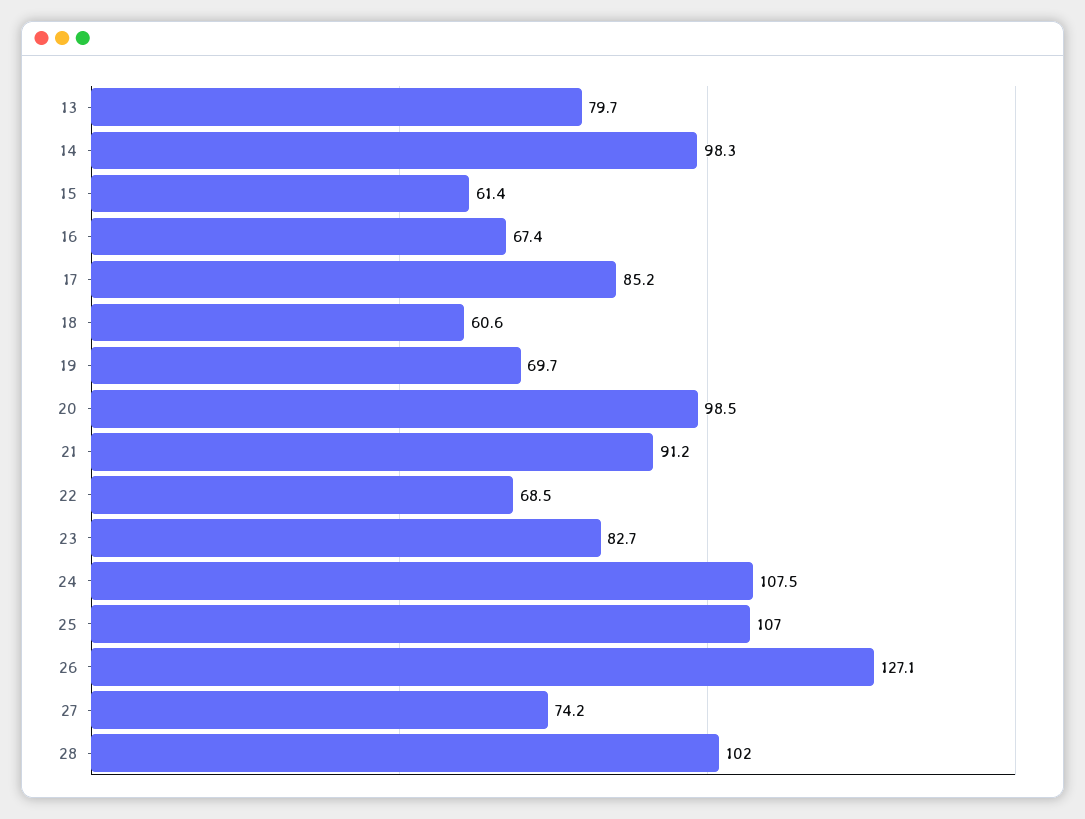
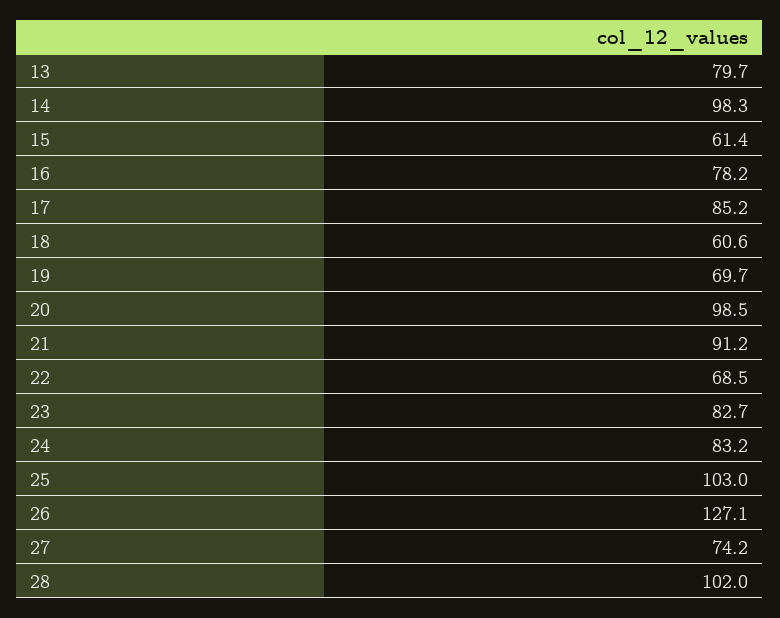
  {
    "13": 79.7,
    "14": 98.3,
    "15": 61.4,
-   "16": 67.4,
+   "16": 78.2,
    "17": 85.2,
    "18": 60.6,
    "19": 69.7,
    "20": 98.5,
    "21": 91.2,
    "22": 68.5,
    "23": 82.7,
-   "24": 107.5,
+   "24": 83.2,
-   "25": 107,
+   "25": 103,
    "26": 127.1,
    "27": 74.2,
    "28": 102
  }

